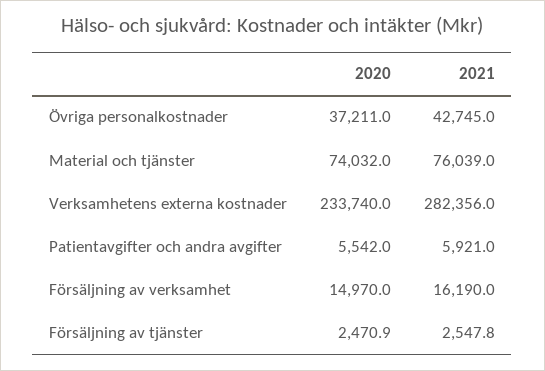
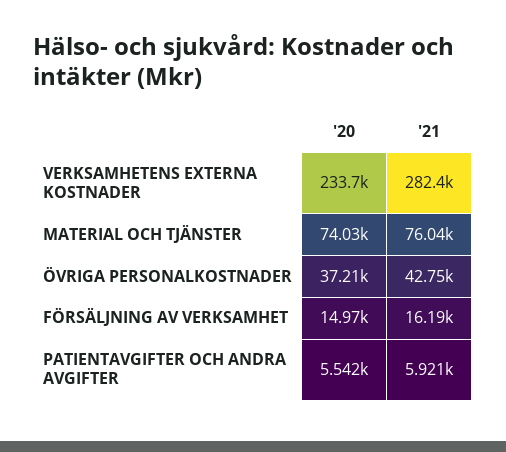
  {
    "2020": {
      "Övriga personalkostnader": 37211,
      "Material och tjänster": 74032,
      "Verksamhetens externa kostnader": 233740,
      "Patientavgifter och andra avgifter": 5542,
-     "Försäljning av verksamhet": 14970,
+     "Försäljning av verksamhet": 14970
-     "Försäljning av tjänster": 2470.9
    },
    "2021": {
      "Övriga personalkostnader": 42745,
      "Material och tjänster": 76039,
      "Verksamhetens externa kostnader": 282356,
      "Patientavgifter och andra avgifter": 5921,
-     "Försäljning av verksamhet": 16190,
+     "Försäljning av verksamhet": 16190
-     "Försäljning av tjänster": 2547.8
    }
  }

